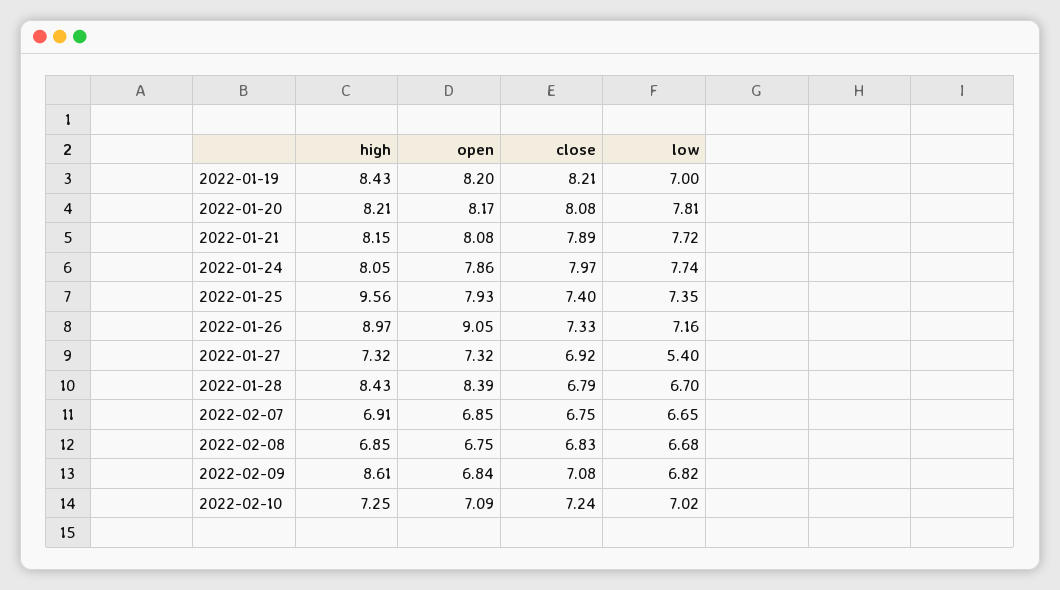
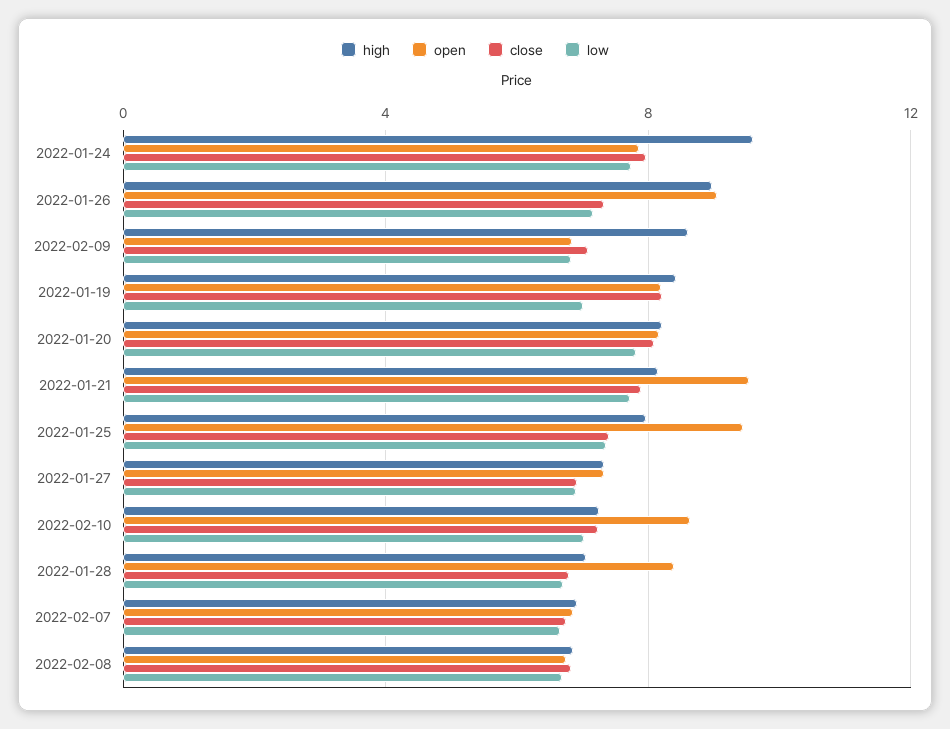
  {
    "high": {
      "2022-01-19": 8.43,
      "2022-01-20": 8.21,
      "2022-01-21": 8.15,
-     "2022-01-24": 8.05,
+     "2022-01-24": 9.5,
-     "2022-01-25": 9.56,
+     "2022-01-25": 8,
      "2022-01-26": 8.97,
      "2022-01-27": 7.32,
-     "2022-01-28": 8.43,
+     "2022-01-28": 7,
      "2022-02-07": 6.91,
      "2022-02-08": 6.85,
      "2022-02-09": 8.61,
      "2022-02-10": 7.25
    },
    "open": {
      "2022-01-19": 8.2,
      "2022-01-20": 8.17,
-     "2022-01-21": 8.08,
+     "2022-01-21": 9.5,
      "2022-01-24": 7.86,
-     "2022-01-25": 7.93,
+     "2022-01-25": 9.5,
      "2022-01-26": 9.05,
      "2022-01-27": 7.32,
      "2022-01-28": 8.39,
      "2022-02-07": 6.85,
      "2022-02-08": 6.75,
      "2022-02-09": 6.84,
-     "2022-02-10": 7.09
+     "2022-02-10": 8.5
    },
    "close": {
      "2022-01-19": 8.21,
      "2022-01-20": 8.08,
      "2022-01-21": 7.89,
      "2022-01-24": 7.97,
      "2022-01-25": 7.4,
      "2022-01-26": 7.33,
      "2022-01-27": 6.92,
      "2022-01-28": 6.79,
      "2022-02-07": 6.75,
      "2022-02-08": 6.83,
      "2022-02-09": 7.08,
      "2022-02-10": 7.24
    },
    "low": {
      "2022-01-19": 7,
      "2022-01-20": 7.81,
      "2022-01-21": 7.72,
      "2022-01-24": 7.74,
      "2022-01-25": 7.35,
      "2022-01-26": 7.16,
-     "2022-01-27": 5.4,
+     "2022-01-27": 7,
      "2022-01-28": 6.7,
      "2022-02-07": 6.65,
      "2022-02-08": 6.68,
      "2022-02-09": 6.82,
      "2022-02-10": 7.02
    }
  }

